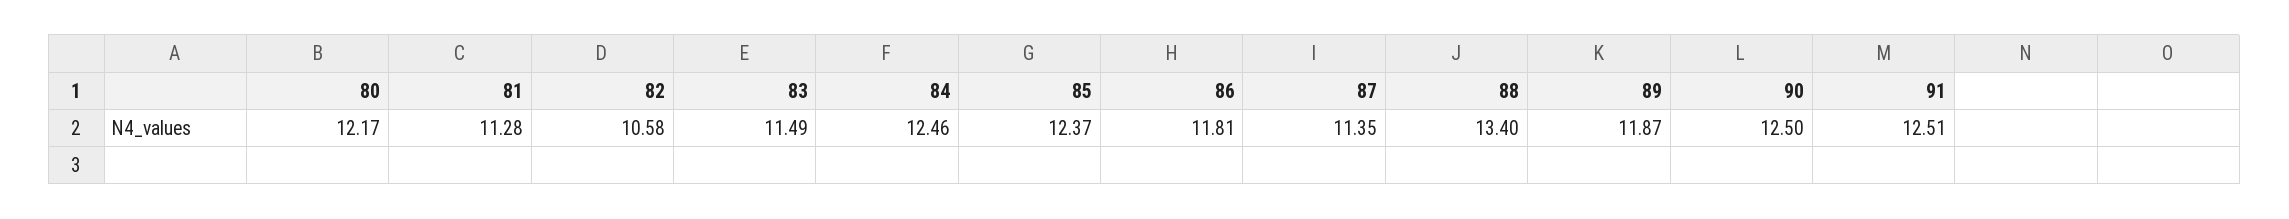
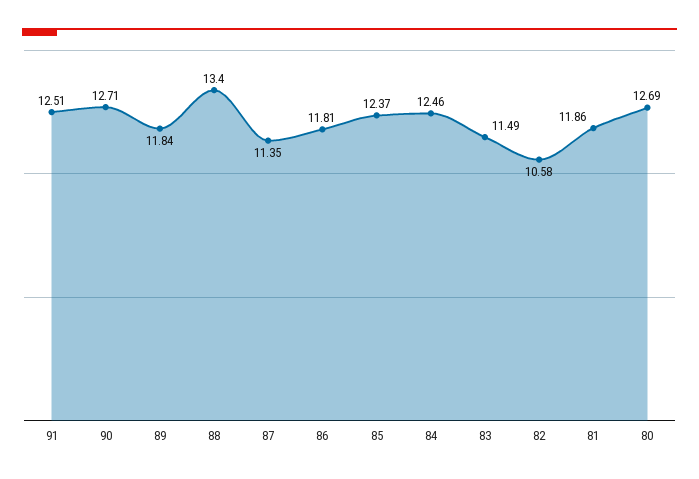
  {
-   "80": 12.17,
+   "80": 12.69,
-   "81": 11.28,
+   "81": 11.86,
    "82": 10.58,
    "83": 11.49,
    "84": 12.46,
    "85": 12.37,
    "86": 11.81,
    "87": 11.35,
    "88": 13.4,
-   "89": 11.87,
+   "89": 11.84,
-   "90": 12.5,
+   "90": 12.71,
    "91": 12.51
  }

